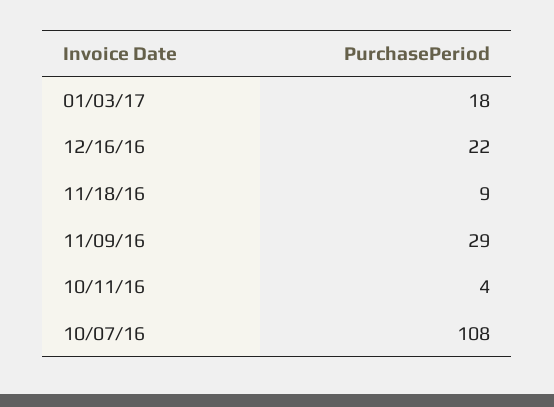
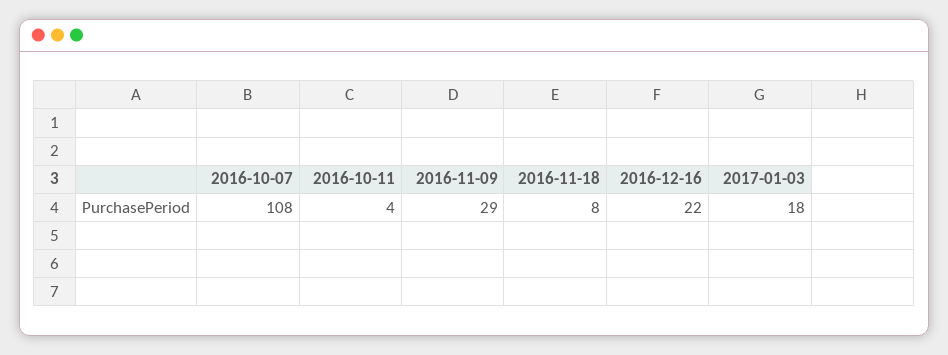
  {
    "01/03/17": 18,
    "12/16/16": 22,
-   "11/18/16": 9,
+   "11/18/16": 8,
    "11/09/16": 29,
    "10/11/16": 4,
    "10/07/16": 108
  }

